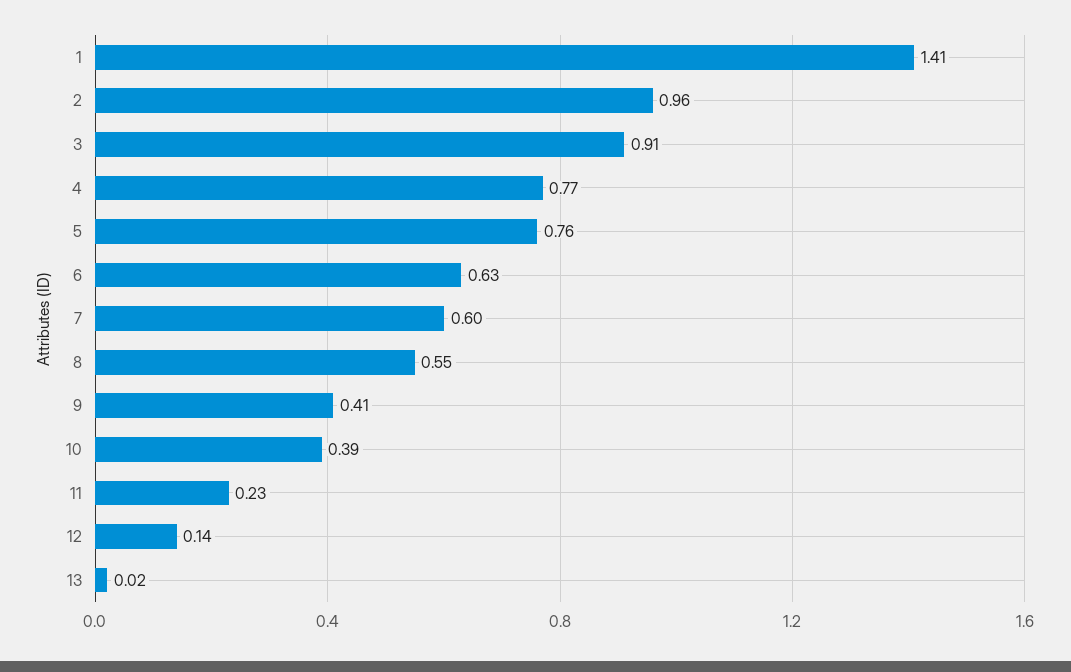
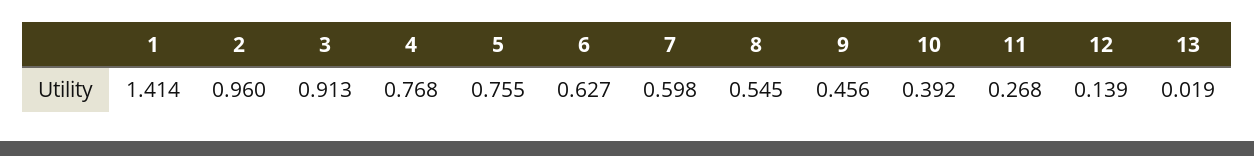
  {
    "1": 1.414,
    "2": 0.96,
    "3": 0.913,
    "4": 0.768,
    "5": 0.755,
    "6": 0.627,
    "7": 0.598,
    "8": 0.545,
-   "9": 0.41,
+   "9": 0.456,
    "10": 0.392,
-   "11": 0.23,
+   "11": 0.268,
    "12": 0.139,
    "13": 0.019
  }

